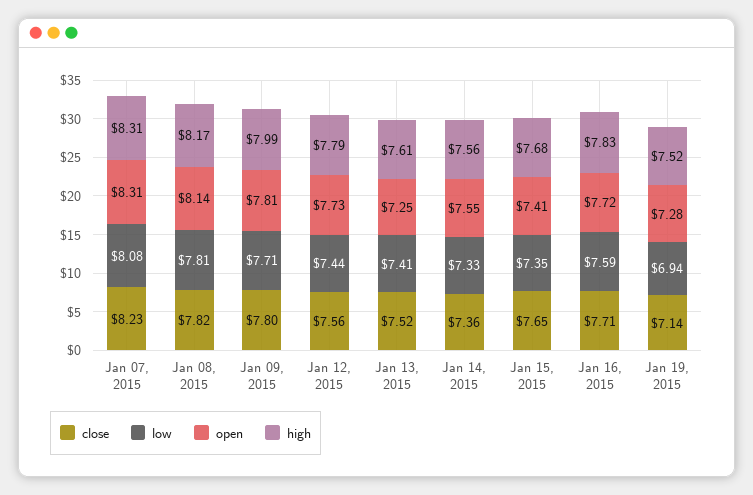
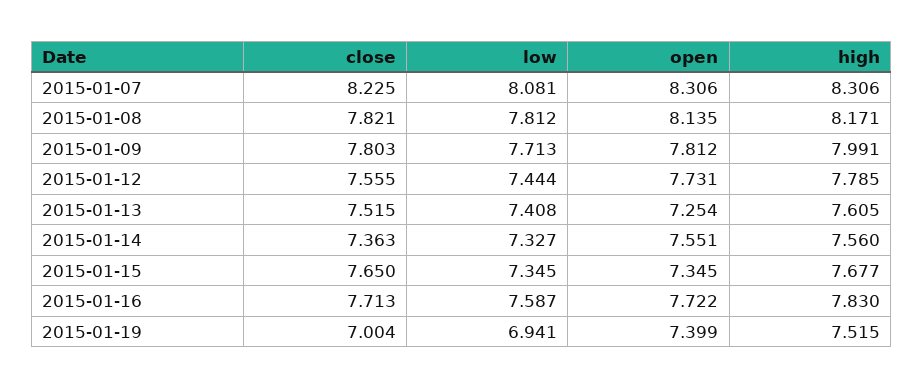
  {
    "close": {
      "Jan 07, 2015": 8.225,
      "Jan 08, 2015": 7.821,
      "Jan 09, 2015": 7.803,
      "Jan 12, 2015": 7.555,
      "Jan 13, 2015": 7.515,
      "Jan 14, 2015": 7.363,
      "Jan 15, 2015": 7.65,
      "Jan 16, 2015": 7.713,
-     "Jan 19, 2015": 7.14
+     "Jan 19, 2015": 7.004
    },
    "low": {
      "Jan 07, 2015": 8.081,
      "Jan 08, 2015": 7.812,
      "Jan 09, 2015": 7.713,
      "Jan 12, 2015": 7.444,
      "Jan 13, 2015": 7.408,
      "Jan 14, 2015": 7.327,
      "Jan 15, 2015": 7.345,
      "Jan 16, 2015": 7.587,
      "Jan 19, 2015": 6.941
    },
    "open": {
      "Jan 07, 2015": 8.306,
      "Jan 08, 2015": 8.135,
      "Jan 09, 2015": 7.812,
      "Jan 12, 2015": 7.731,
      "Jan 13, 2015": 7.254,
      "Jan 14, 2015": 7.551,
-     "Jan 15, 2015": 7.41,
+     "Jan 15, 2015": 7.345,
      "Jan 16, 2015": 7.722,
-     "Jan 19, 2015": 7.28
+     "Jan 19, 2015": 7.399
    },
    "high": {
      "Jan 07, 2015": 8.306,
      "Jan 08, 2015": 8.171,
      "Jan 09, 2015": 7.991,
      "Jan 12, 2015": 7.785,
      "Jan 13, 2015": 7.605,
      "Jan 14, 2015": 7.56,
      "Jan 15, 2015": 7.677,
      "Jan 16, 2015": 7.83,
      "Jan 19, 2015": 7.515
    }
  }

